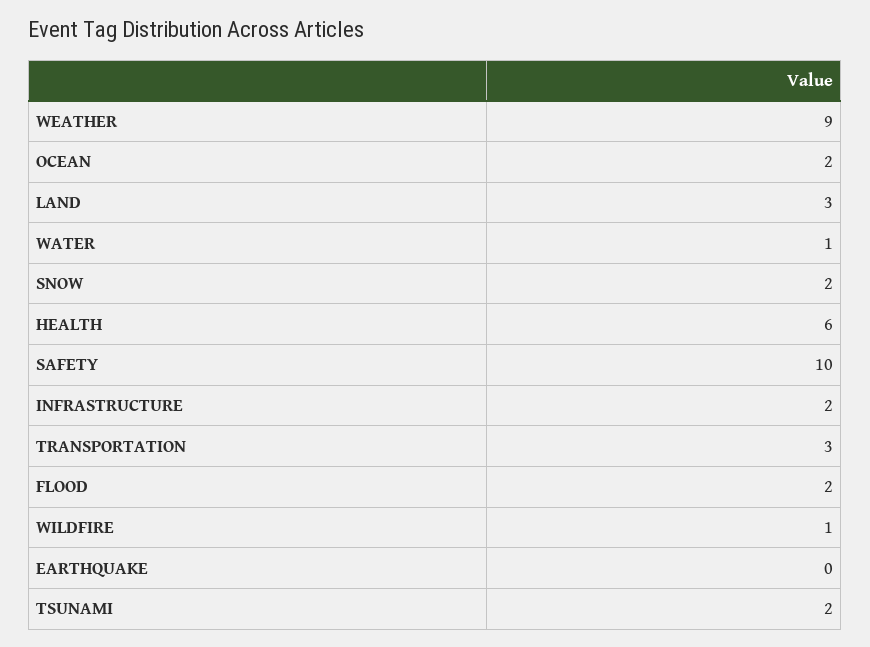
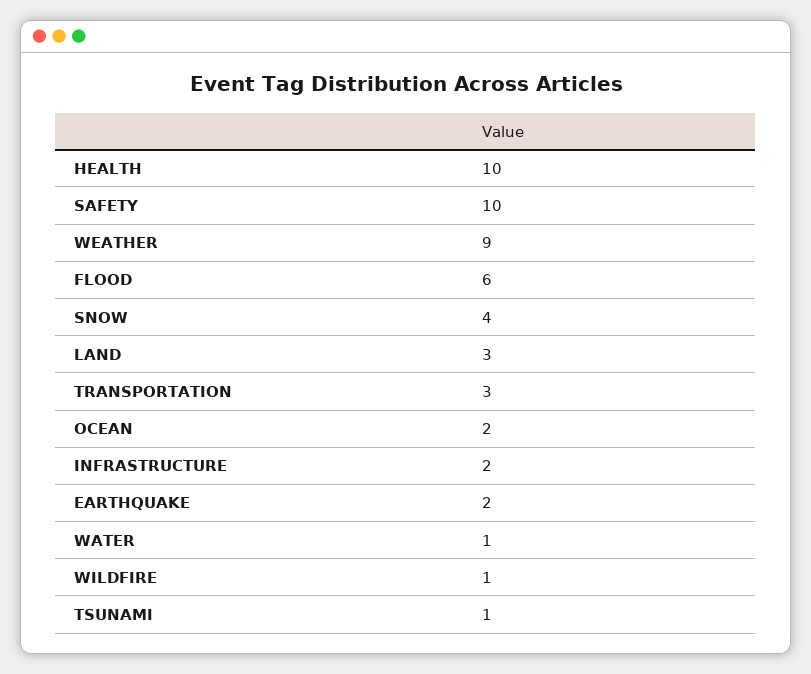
  {
    "WEATHER": 9,
    "OCEAN": 2,
    "LAND": 3,
    "WATER": 1,
-   "SNOW": 2,
+   "SNOW": 4,
-   "HEALTH": 6,
+   "HEALTH": 10,
    "SAFETY": 10,
    "INFRASTRUCTURE": 2,
    "TRANSPORTATION": 3,
-   "FLOOD": 2,
+   "FLOOD": 6,
    "WILDFIRE": 1,
-   "EARTHQUAKE": 0,
+   "EARTHQUAKE": 2,
-   "TSUNAMI": 2
+   "TSUNAMI": 1
  }

